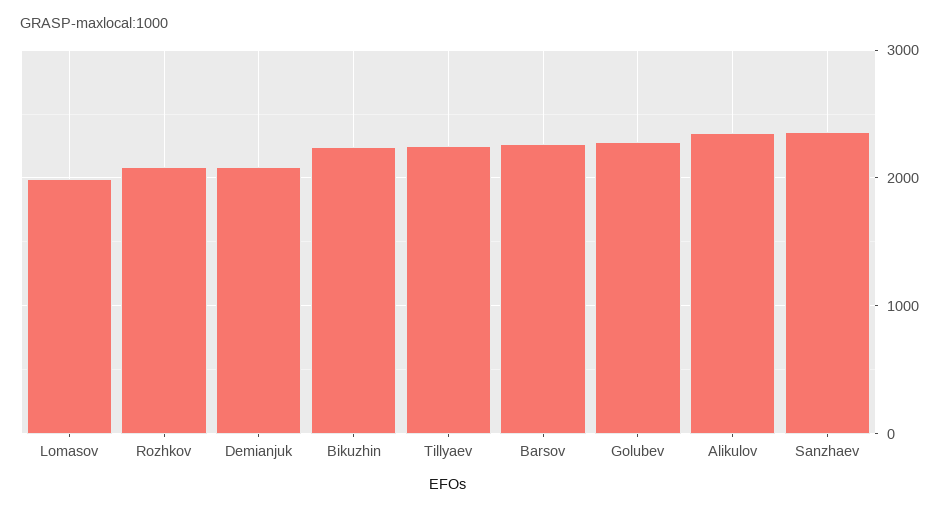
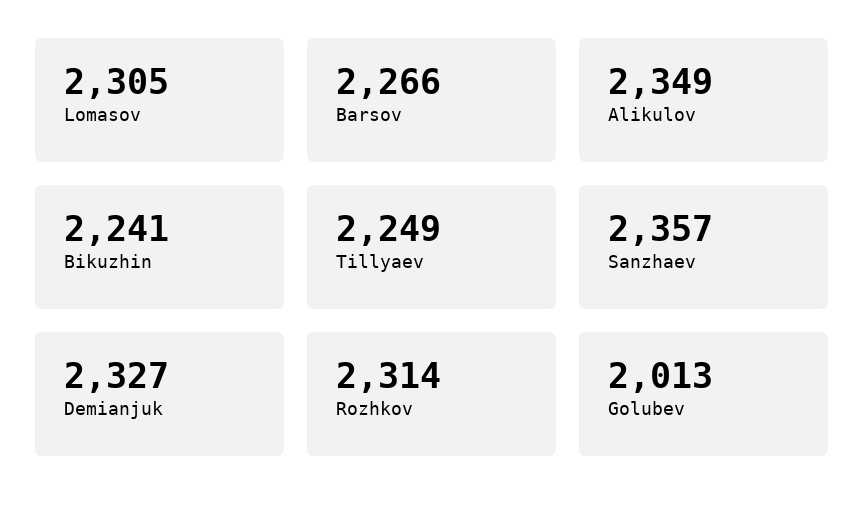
  {
-   "Lomasov": 2000,
+   "Lomasov": 2305,
-   "Rozhkov": 2100,
+   "Rozhkov": 2314,
-   "Demianjuk": 2100,
+   "Demianjuk": 2327,
    "Bikuzhin": 2241,
    "Tillyaev": 2249,
    "Barsov": 2266,
-   "Golubev": 2300,
+   "Golubev": 2013,
    "Alikulov": 2349,
    "Sanzhaev": 2357
  }

